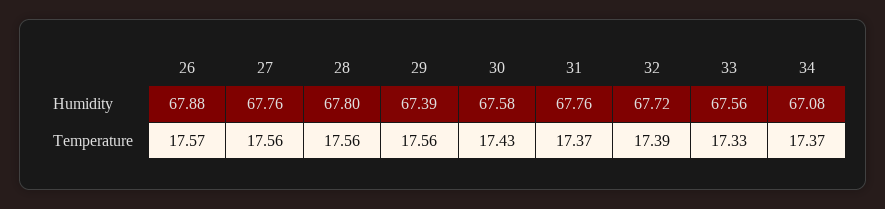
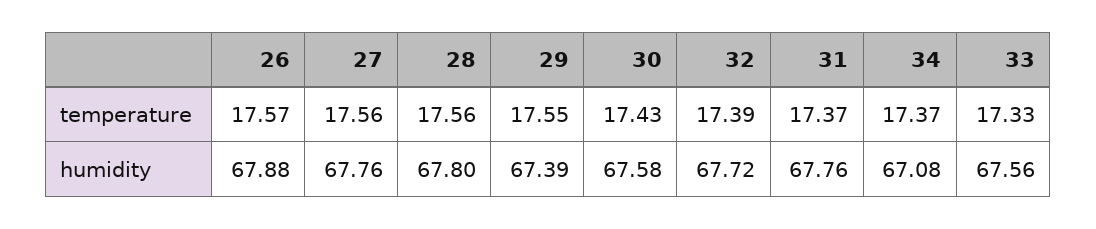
  {
    "26": {
      "Humidity": 67.88,
      "Temperature": 17.57
    },
    "27": {
      "Humidity": 67.76,
      "Temperature": 17.56
    },
    "28": {
      "Humidity": 67.8,
      "Temperature": 17.56
    },
    "29": {
      "Humidity": 67.39,
-     "Temperature": 17.56
+     "Temperature": 17.55
    },
    "30": {
      "Humidity": 67.58,
      "Temperature": 17.43
    },
    "31": {
      "Humidity": 67.76,
      "Temperature": 17.37
    },
    "32": {
      "Humidity": 67.72,
      "Temperature": 17.39
    },
    "33": {
      "Humidity": 67.56,
      "Temperature": 17.33
    },
    "34": {
      "Humidity": 67.08,
      "Temperature": 17.37
    }
  }

